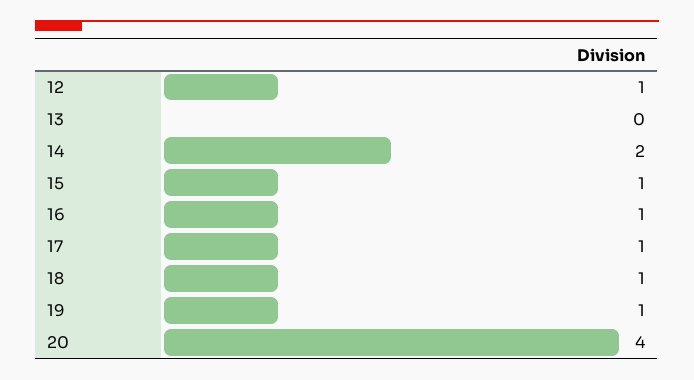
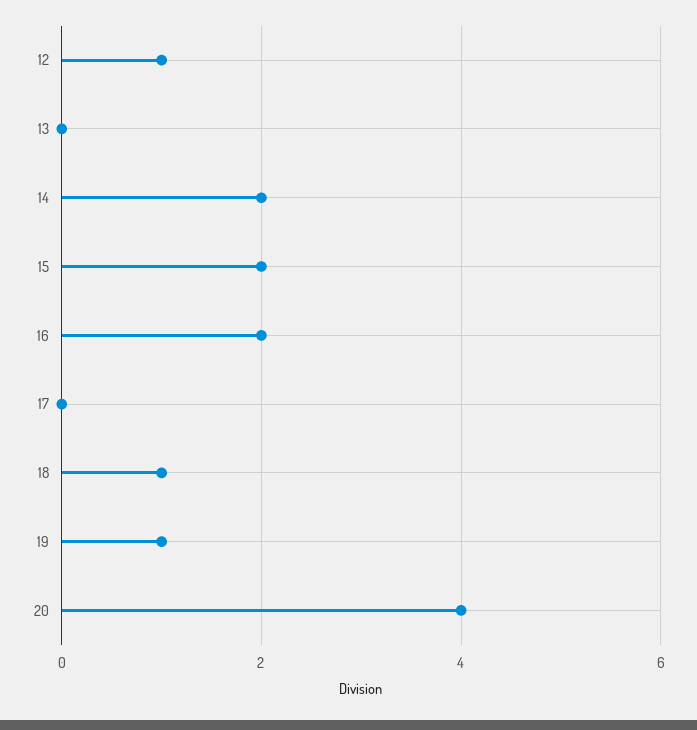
  {
    "12": 1,
    "13": 0,
    "14": 2,
-   "15": 1,
+   "15": 2,
-   "16": 1,
+   "16": 2,
-   "17": 1,
+   "17": 0,
    "18": 1,
    "19": 1,
    "20": 4
  }

